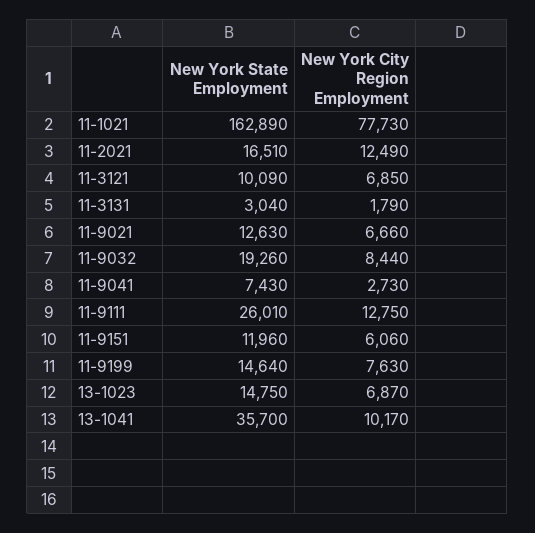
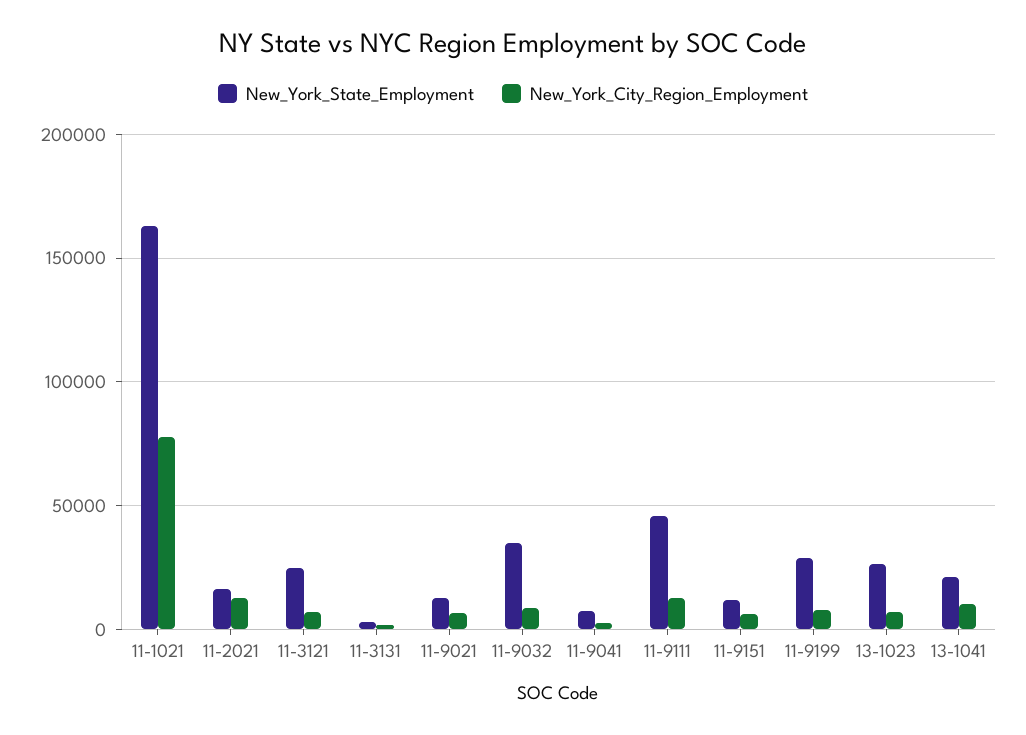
  {
    "New York State Employment": {
      "11-1021": 162890,
      "11-2021": 16510,
-     "11-3121": 10090,
+     "11-3121": 25000,
      "11-3131": 3040,
      "11-9021": 12630,
-     "11-9032": 19260,
+     "11-9032": 35000,
      "11-9041": 7430,
-     "11-9111": 26010,
+     "11-9111": 45000,
      "11-9151": 11960,
-     "11-9199": 14640,
+     "11-9199": 30000,
-     "13-1023": 14750,
+     "13-1023": 25000,
-     "13-1041": 35700
+     "13-1041": 20000
    },
    "New York City Region Employment": {
      "11-1021": 77730,
      "11-2021": 12490,
      "11-3121": 6850,
      "11-3131": 1790,
      "11-9021": 6660,
      "11-9032": 8440,
      "11-9041": 2730,
      "11-9111": 12750,
      "11-9151": 6060,
      "11-9199": 7630,
      "13-1023": 6870,
      "13-1041": 10170
    }
  }

